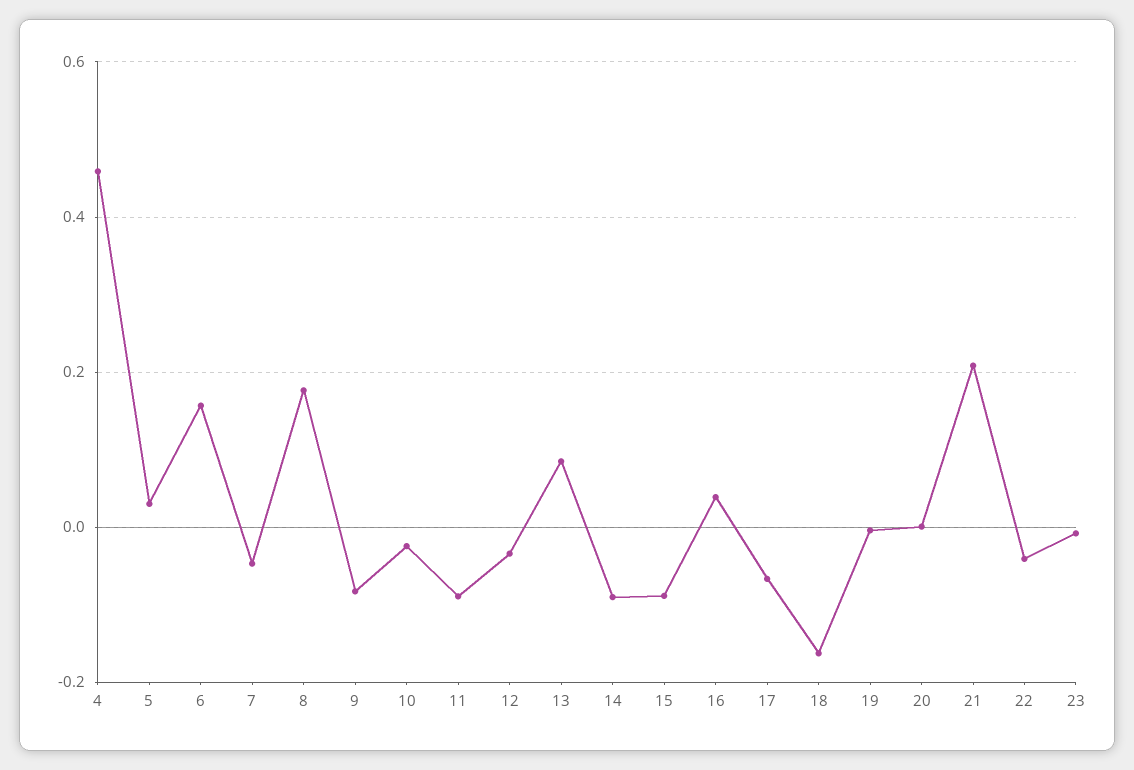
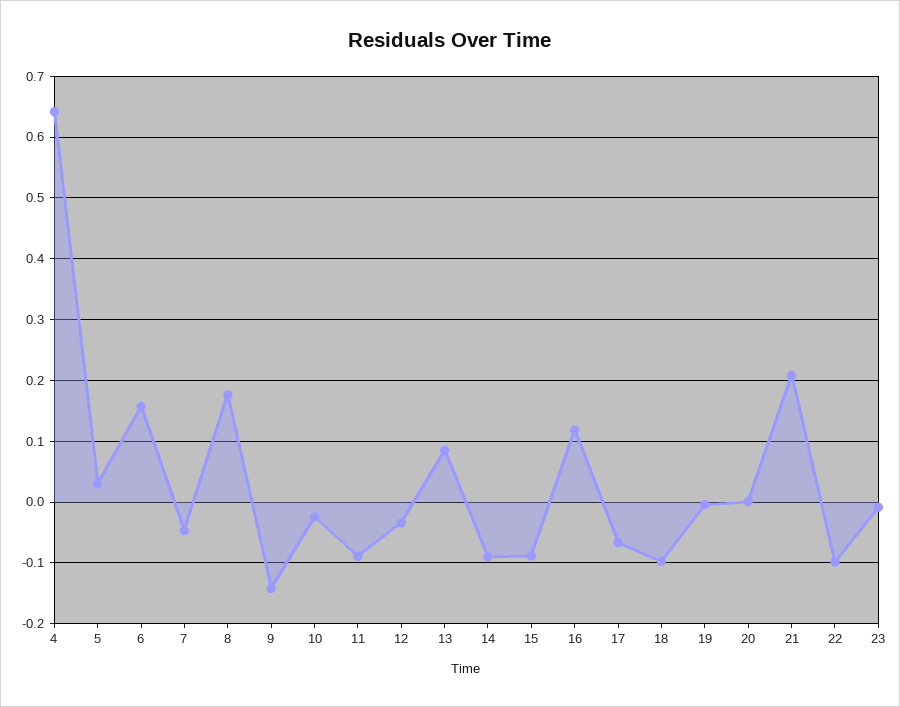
  {
-   "4": 0.46,
+   "4": 0.64,
    "5": 0.03,
    "6": 0.16,
    "7": -0.05,
    "8": 0.18,
-   "9": -0.08,
+   "9": -0.14,
    "10": -0.02,
    "11": -0.09,
    "12": -0.03,
    "13": 0.08,
    "14": -0.09,
    "15": -0.09,
-   "16": 0.04,
+   "16": 0.12,
    "17": -0.07,
-   "18": -0.16,
+   "18": -0.1,
    "19": 0,
    "20": 0,
    "21": 0.21,
-   "22": -0.04,
+   "22": -0.1,
    "23": -0.01
  }

